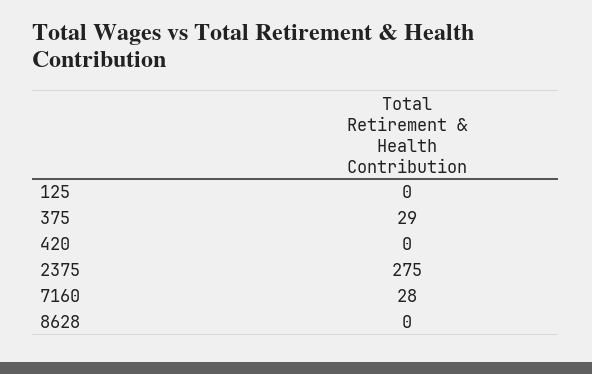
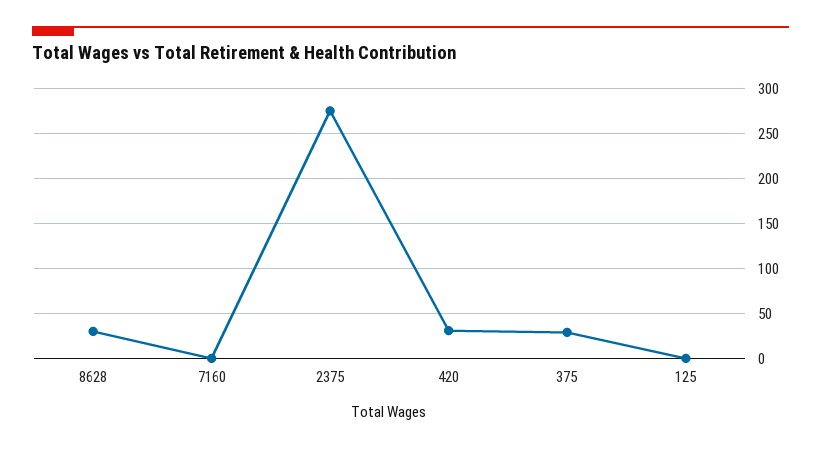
  {
    "125": 0,
    "375": 29,
-   "420": 0,
+   "420": 30,
    "2375": 275,
-   "7160": 28,
+   "7160": 0,
-   "8628": 0
+   "8628": 30
  }

